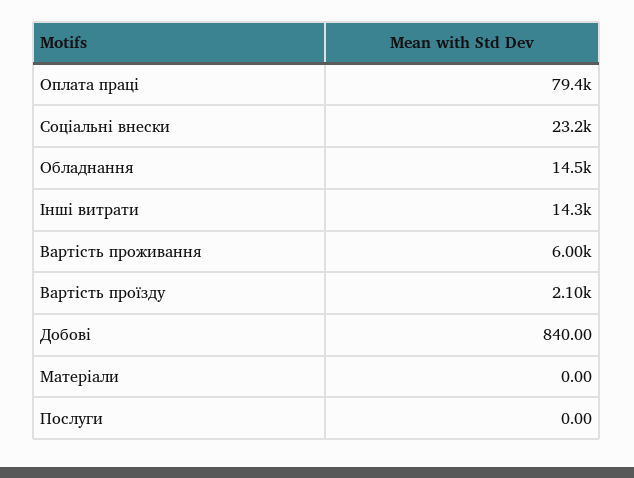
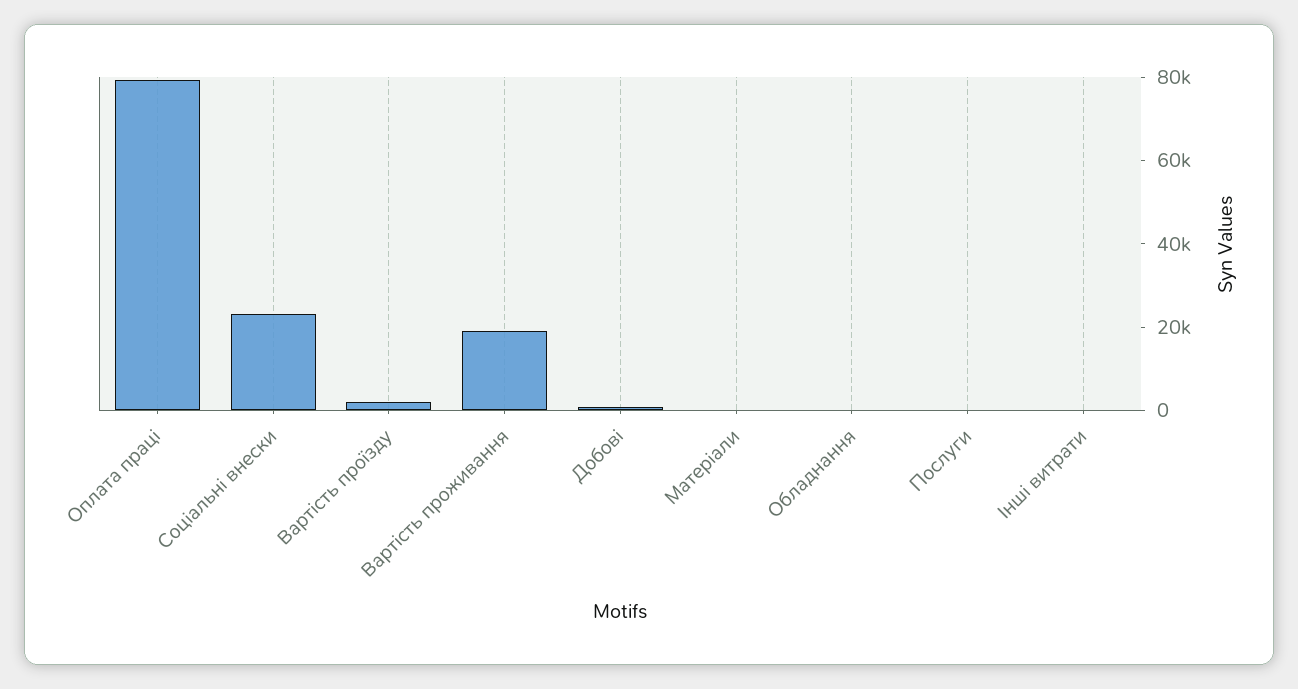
  {
    "Оплата праці": 79400,
    "Соціальні внески": 23200,
-   "Обладнання": 14500,
+   "Обладнання": 0,
-   "Інші витрати": 14300,
+   "Інші витрати": 0,
-   "Вартість проживання": 6000,
+   "Вартість проживання": 20000,
    "Вартість проїзду": 2100,
    "Добові": 840,
    "Матеріали": 0,
    "Послуги": 0
  }

